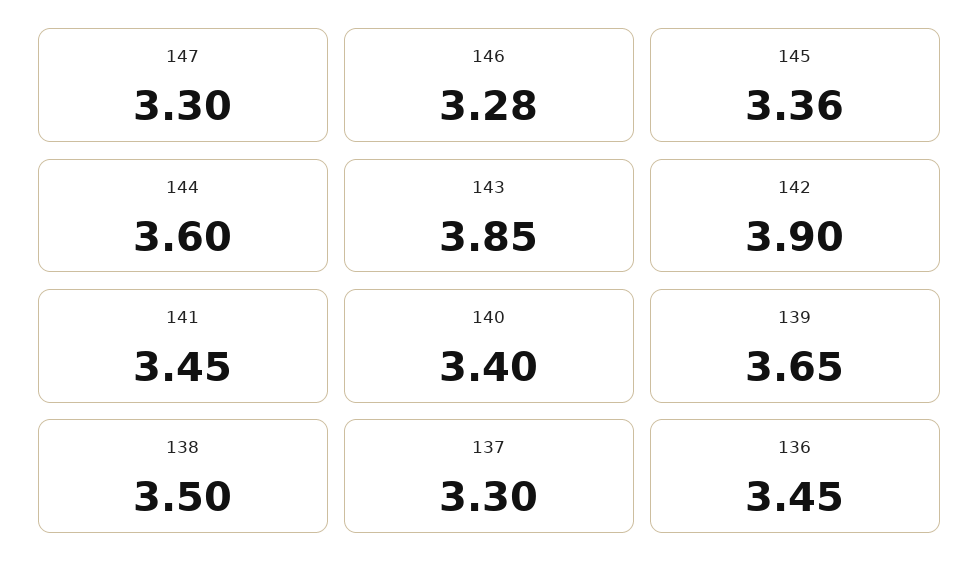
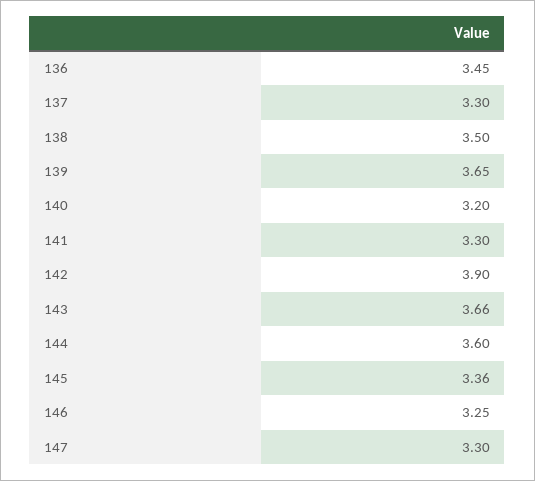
  {
    "147": 3.3,
-   "146": 3.28,
+   "146": 3.25,
    "145": 3.36,
    "144": 3.6,
-   "143": 3.85,
+   "143": 3.66,
    "142": 3.9,
-   "141": 3.45,
+   "141": 3.3,
-   "140": 3.4,
+   "140": 3.2,
    "139": 3.65,
    "138": 3.5,
    "137": 3.3,
    "136": 3.45
  }

